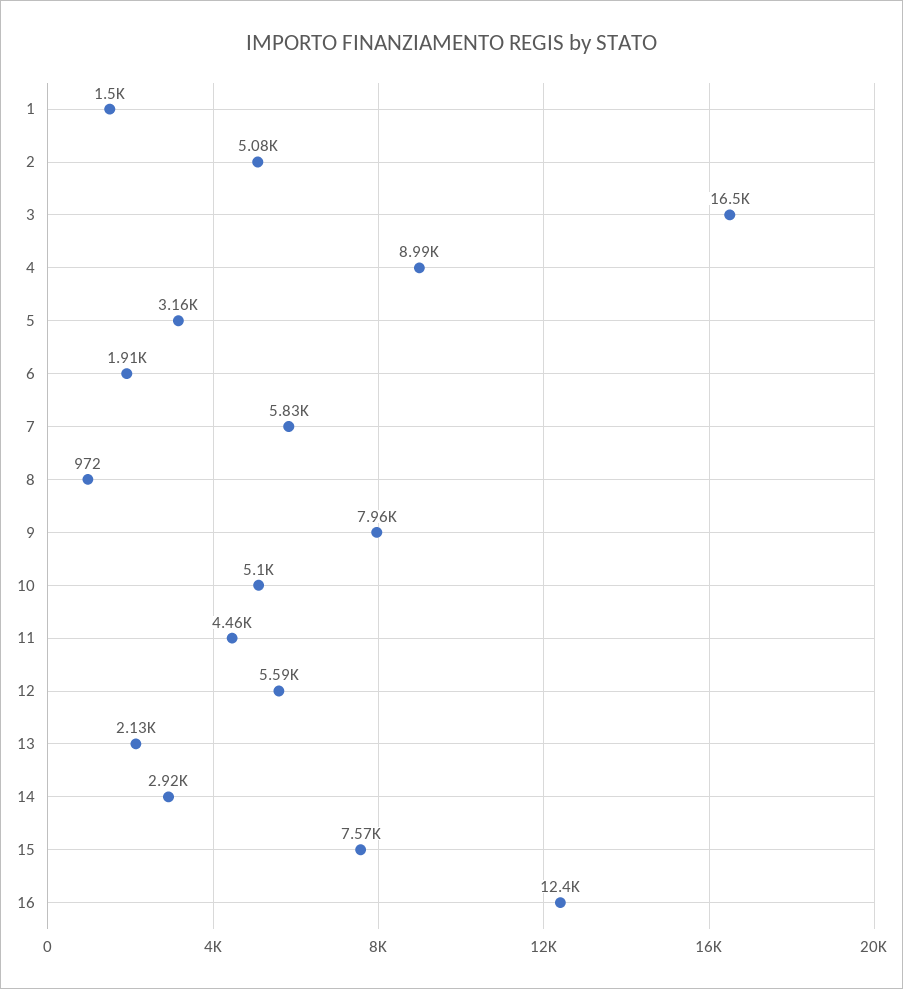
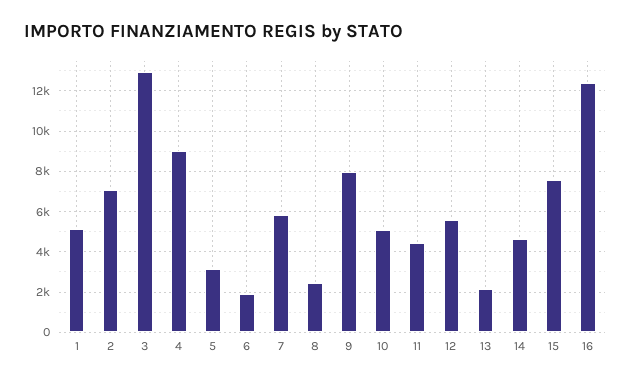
  {
-   "1": 1500,
+   "1": 5000,
-   "2": 5080,
+   "2": 7000,
-   "3": 16500,
+   "3": 13000,
    "4": 8990,
    "5": 3160,
    "6": 1910,
    "7": 5830,
-   "8": 972,
+   "8": 2500,
    "9": 7960,
    "10": 5100,
    "11": 4460,
    "12": 5590,
    "13": 2130,
-   "14": 2920,
+   "14": 4500,
    "15": 7570,
    "16": 12400
  }

